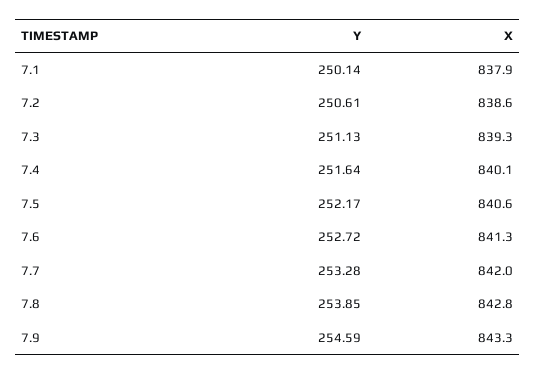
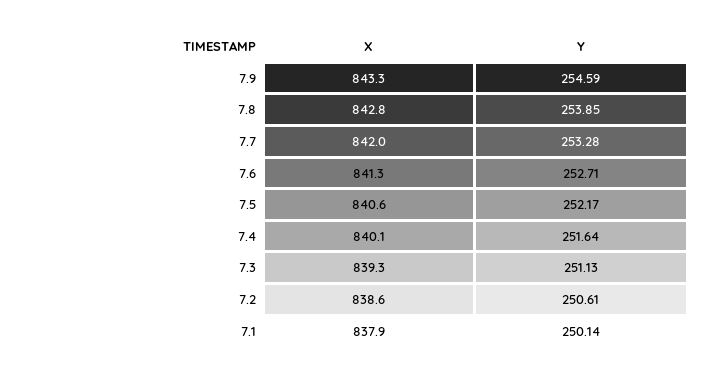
  {
    "Y": {
      "7.1": 250.14,
      "7.2": 250.61,
      "7.3": 251.13,
      "7.4": 251.64,
      "7.5": 252.17,
-     "7.6": 252.72,
+     "7.6": 252.71,
      "7.7": 253.28,
      "7.8": 253.85,
      "7.9": 254.59
    },
    "X": {
      "7.1": 837.9,
      "7.2": 838.6,
      "7.3": 839.3,
      "7.4": 840.1,
      "7.5": 840.6,
      "7.6": 841.3,
      "7.7": 842,
      "7.8": 842.8,
      "7.9": 843.3
    }
  }

